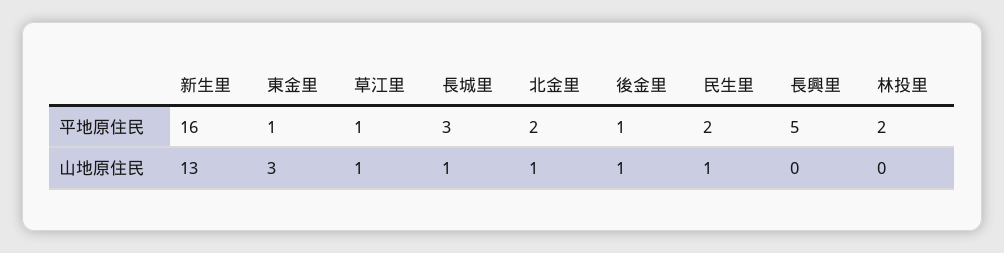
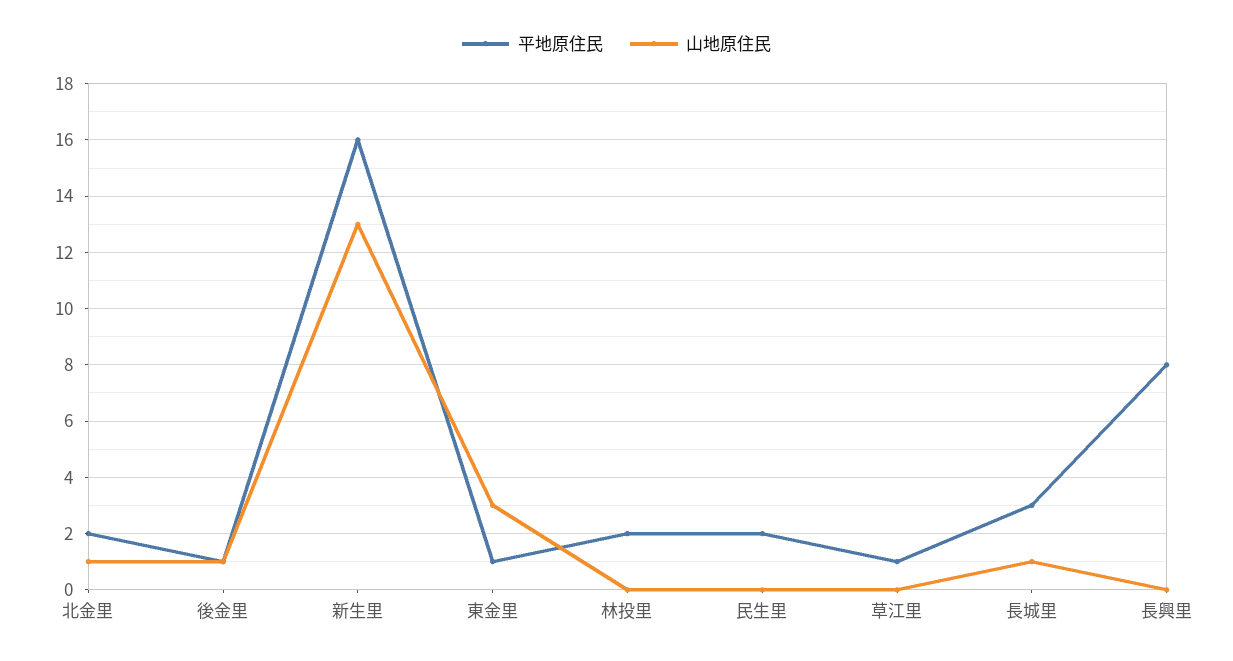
  {
    "平地原住民": {
      "新生里": 16,
      "東金里": 1,
      "草江里": 1,
      "長城里": 3,
      "北金里": 2,
      "後金里": 1,
      "民生里": 2,
-     "長興里": 5,
+     "長興里": 8,
      "林投里": 2
    },
    "山地原住民": {
      "新生里": 13,
      "東金里": 3,
-     "草江里": 1,
+     "草江里": 0,
      "長城里": 1,
      "北金里": 1,
      "後金里": 1,
-     "民生里": 1,
+     "民生里": 0,
      "長興里": 0,
      "林投里": 0
    }
  }

